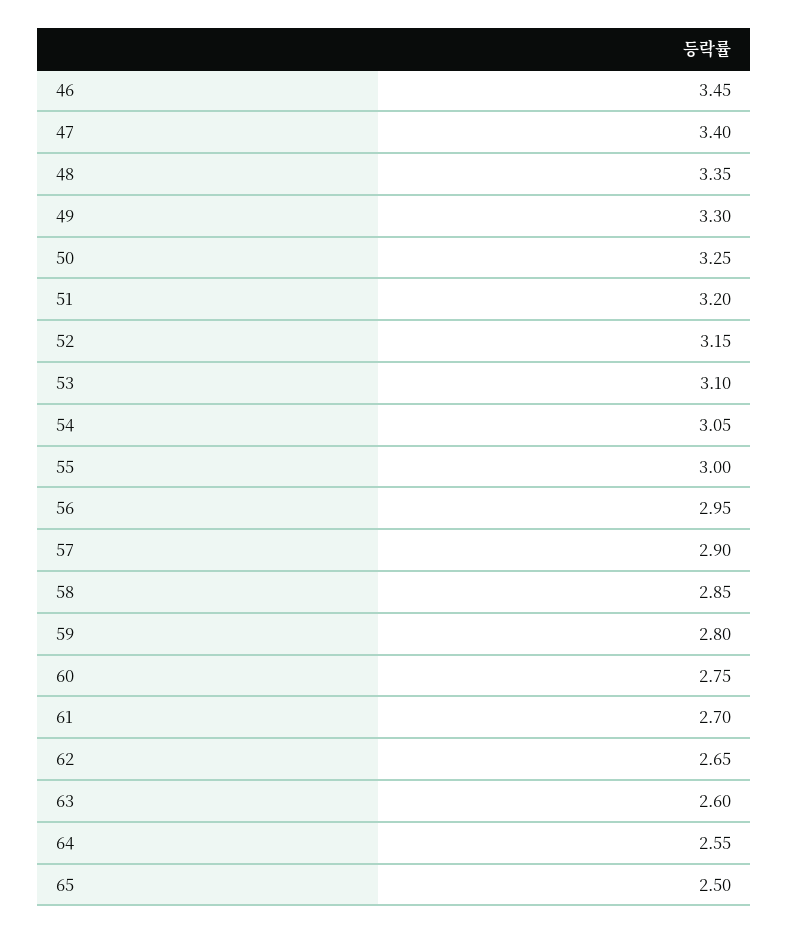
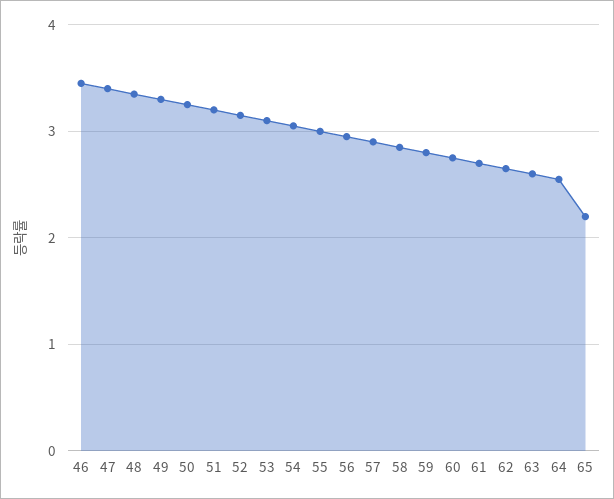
  {
    "46": 3.45,
    "47": 3.4,
    "48": 3.35,
    "49": 3.3,
    "50": 3.25,
    "51": 3.2,
    "52": 3.15,
    "53": 3.1,
    "54": 3.05,
    "55": 3,
    "56": 2.95,
    "57": 2.9,
    "58": 2.85,
    "59": 2.8,
    "60": 2.75,
    "61": 2.7,
    "62": 2.65,
    "63": 2.6,
    "64": 2.55,
-   "65": 2.5
+   "65": 2.2
  }

